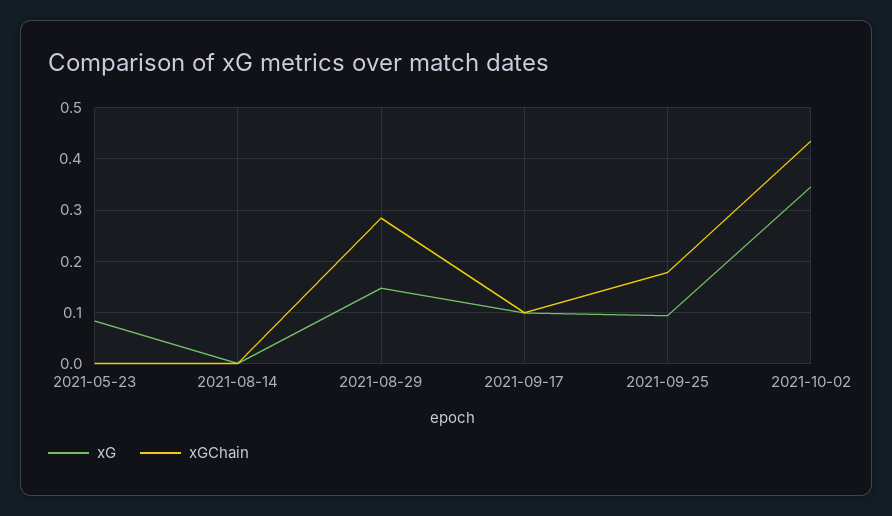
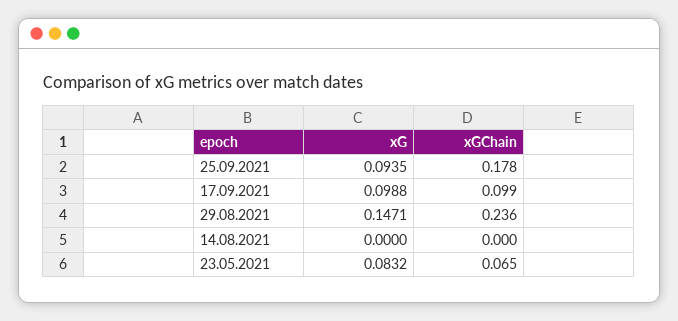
  {
    "xG": {
      "2021-05-23": 0.0832,
      "2021-08-14": 0,
      "2021-08-29": 0.1471,
      "2021-09-17": 0.0988,
-     "2021-09-25": 0.0935,
+     "2021-09-25": 0.0935
-     "2021-10-02": 0.34
    },
    "xGChain": {
-     "2021-05-23": 0,
+     "2021-05-23": 0.065,
      "2021-08-14": 0,
-     "2021-08-29": 0.28,
+     "2021-08-29": 0.236,
      "2021-09-17": 0.099,
-     "2021-09-25": 0.178,
+     "2021-09-25": 0.178
-     "2021-10-02": 0.44
    }
  }

